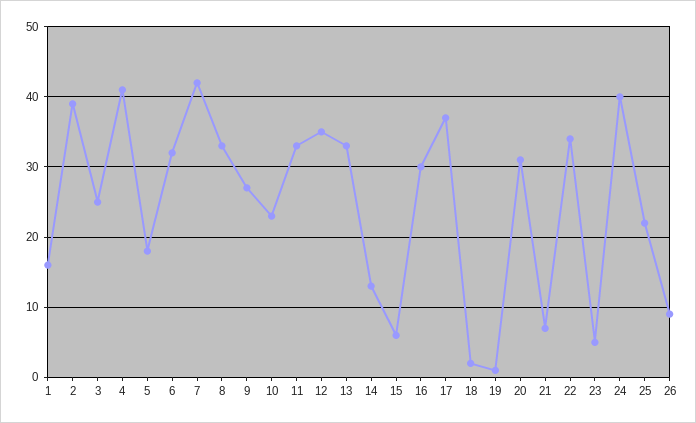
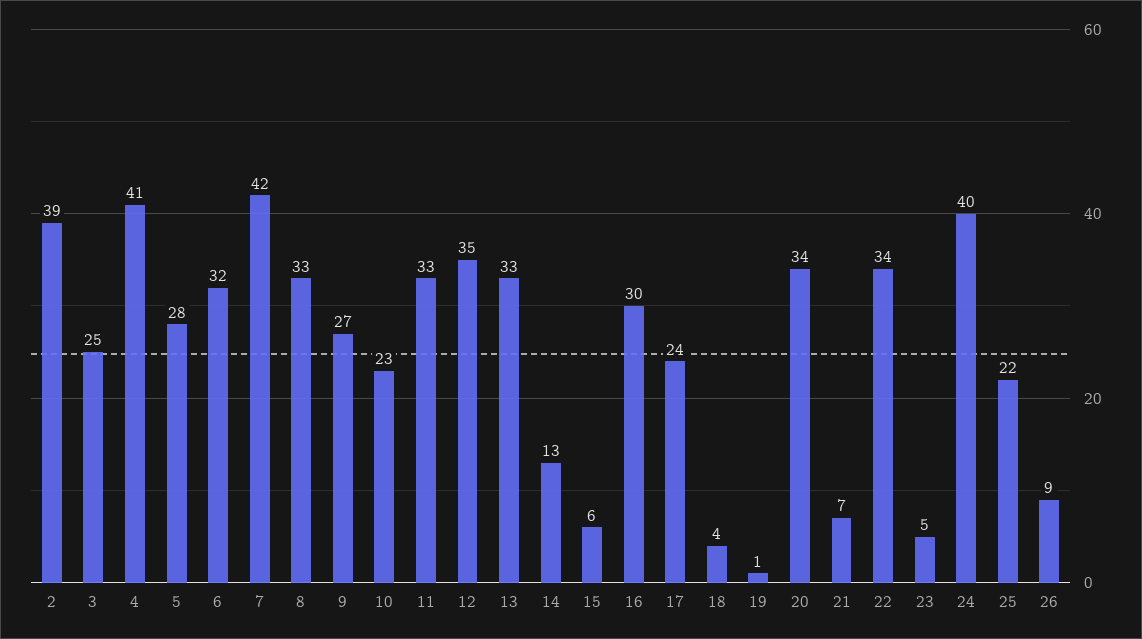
  {
-   "1": 16,
    "2": 39,
    "3": 25,
    "4": 41,
-   "5": 18,
+   "5": 28,
    "6": 32,
    "7": 42,
    "8": 33,
    "9": 27,
    "10": 23,
    "11": 33,
    "12": 35,
    "13": 33,
    "14": 13,
    "15": 6,
    "16": 30,
-   "17": 37,
+   "17": 24,
-   "18": 2,
+   "18": 4,
    "19": 1,
-   "20": 31,
+   "20": 34,
    "21": 7,
    "22": 34,
    "23": 5,
    "24": 40,
    "25": 22,
    "26": 9
  }

